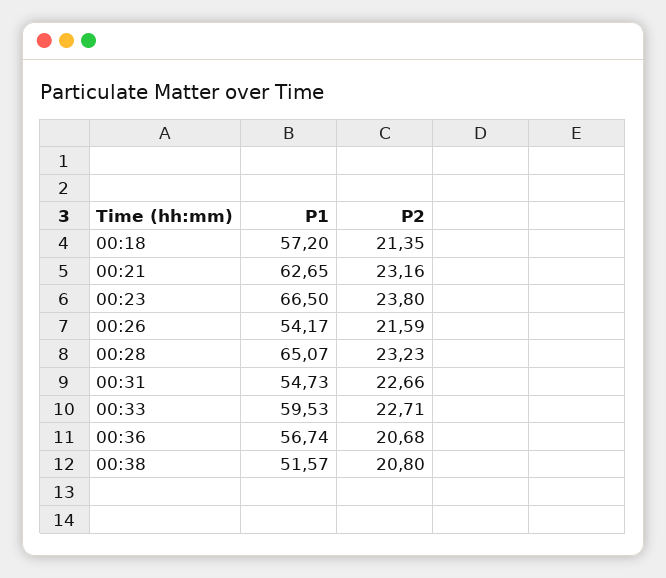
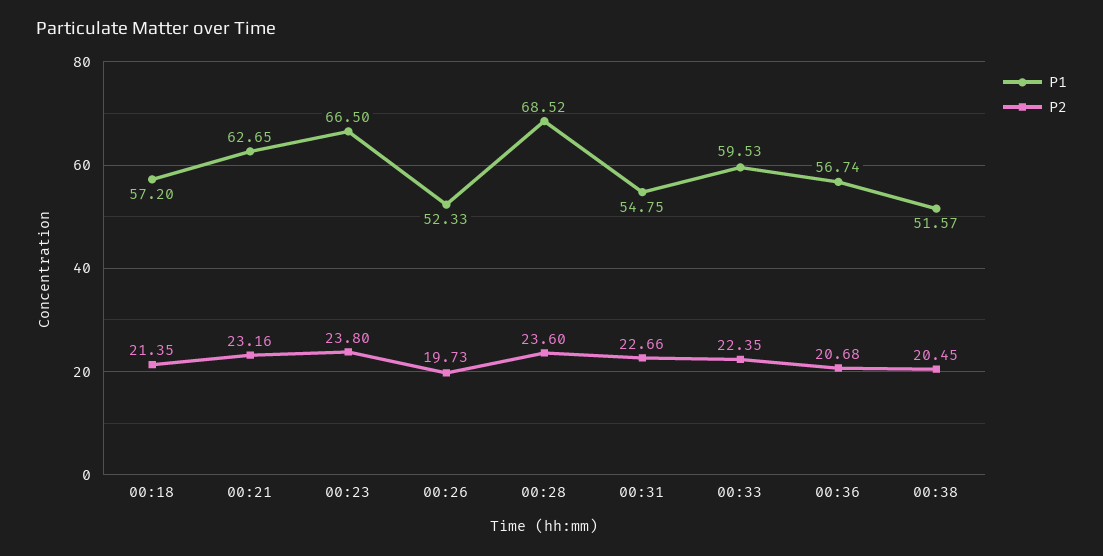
  {
    "P1": {
      "00:18": 57.2,
      "00:21": 62.65,
      "00:23": 66.5,
-     "00:26": 54.17,
+     "00:26": 52.33,
-     "00:28": 65.07,
+     "00:28": 68.52,
-     "00:31": 54.73,
+     "00:31": 54.75,
      "00:33": 59.53,
      "00:36": 56.74,
      "00:38": 51.57
    },
    "P2": {
      "00:18": 21.35,
      "00:21": 23.16,
      "00:23": 23.8,
-     "00:26": 21.59,
+     "00:26": 19.73,
-     "00:28": 23.23,
+     "00:28": 23.6,
      "00:31": 22.66,
-     "00:33": 22.71,
+     "00:33": 22.35,
      "00:36": 20.68,
-     "00:38": 20.8
+     "00:38": 20.45
    }
  }

